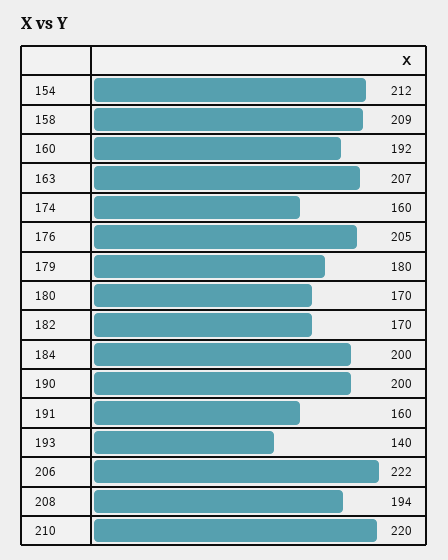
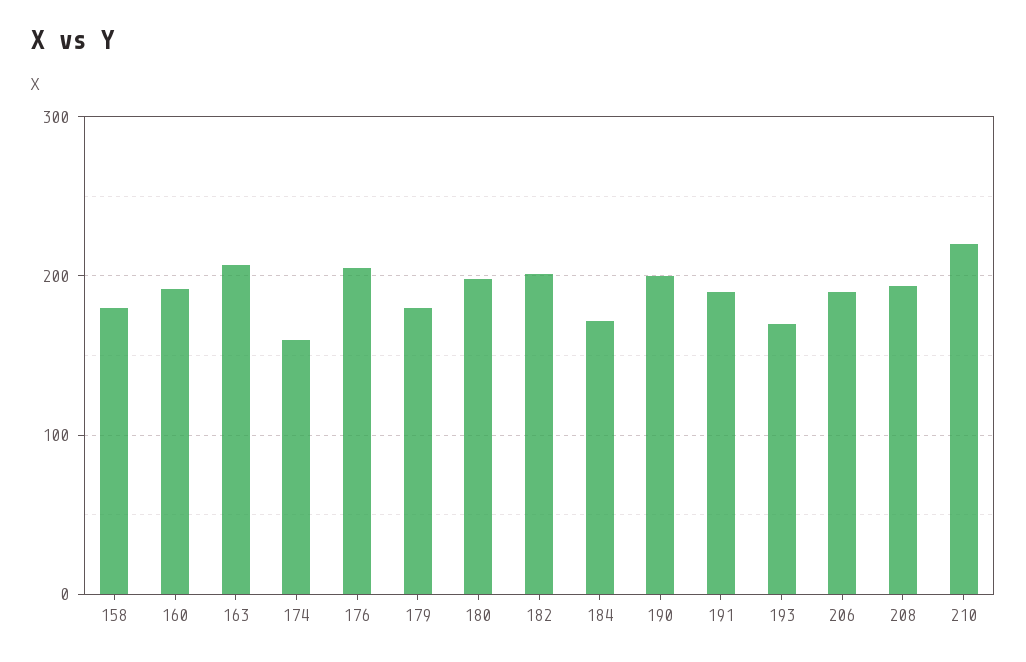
  {
-   "154": 212,
-   "158": 209,
+   "158": 180,
    "160": 192,
    "163": 207,
    "174": 160,
    "176": 205,
    "179": 180,
-   "180": 170,
+   "180": 200,
-   "182": 170,
+   "182": 200,
-   "184": 200,
+   "184": 170,
    "190": 200,
-   "191": 160,
+   "191": 190,
-   "193": 140,
+   "193": 170,
-   "206": 222,
+   "206": 190,
    "208": 194,
    "210": 220
  }

